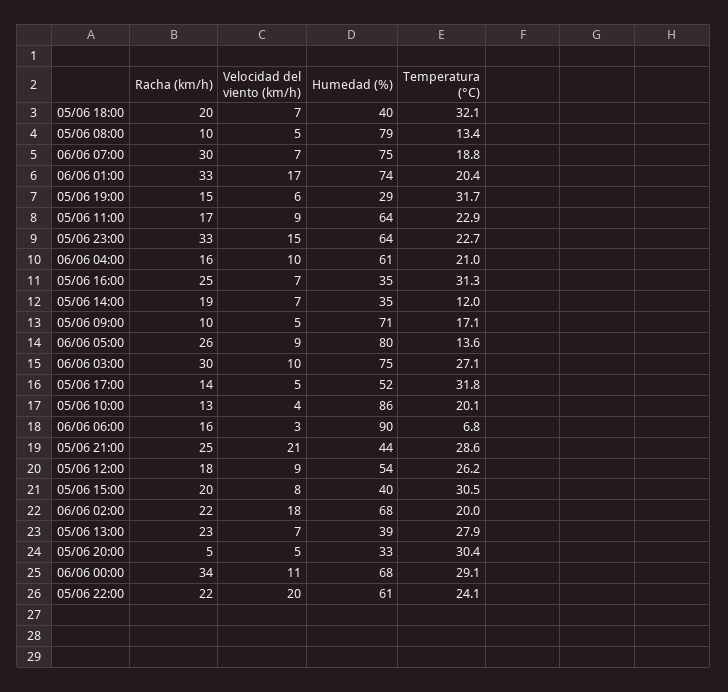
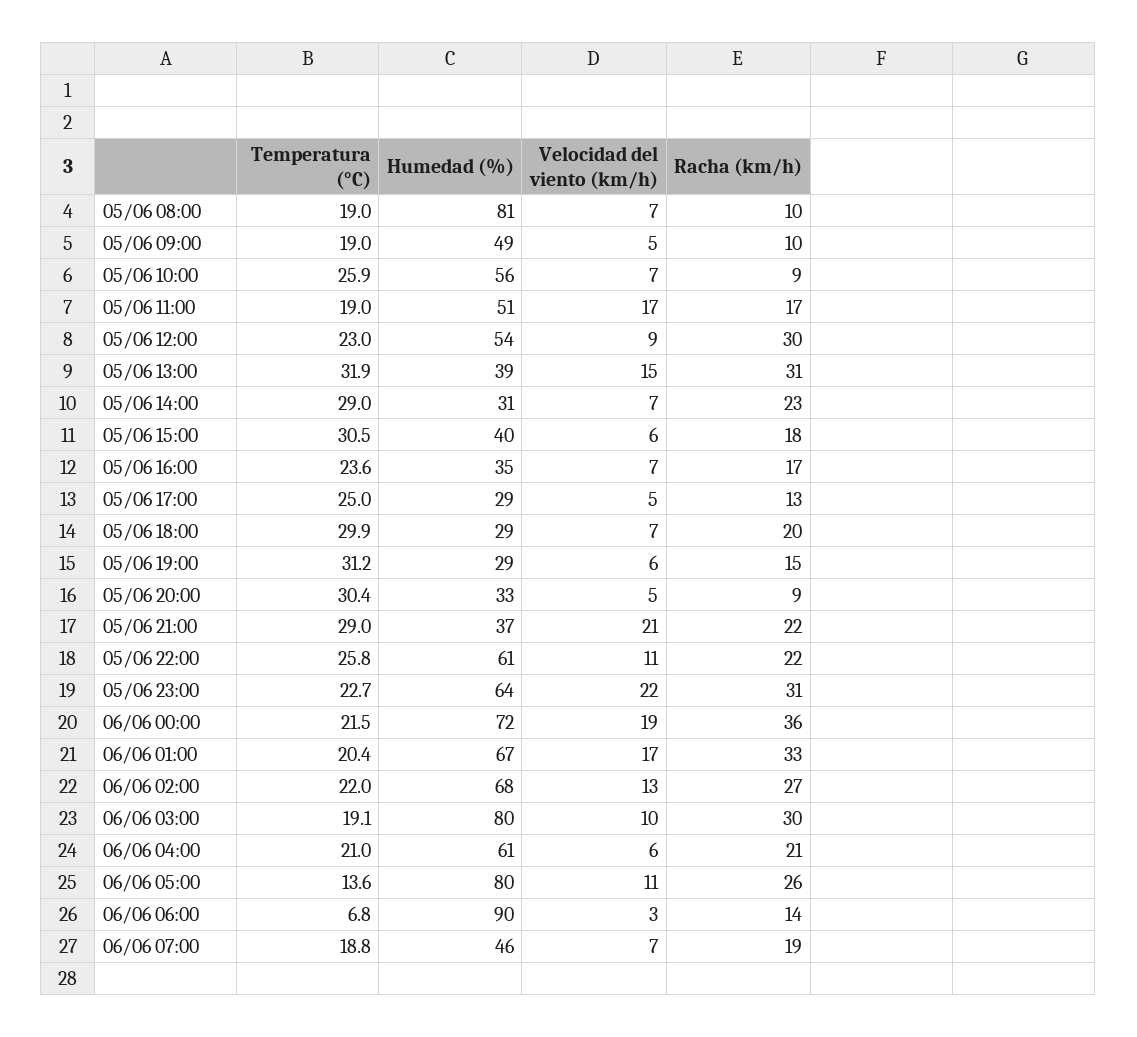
  {
    "Racha (km/h)": {
      "05/06 18:00": 20,
      "05/06 08:00": 10,
-     "06/06 07:00": 30,
+     "06/06 07:00": 19,
      "06/06 01:00": 33,
      "05/06 19:00": 15,
      "05/06 11:00": 17,
-     "05/06 23:00": 33,
+     "05/06 23:00": 31,
-     "06/06 04:00": 16,
+     "06/06 04:00": 21,
-     "05/06 16:00": 25,
+     "05/06 16:00": 17,
-     "05/06 14:00": 19,
+     "05/06 14:00": 23,
      "05/06 09:00": 10,
      "06/06 05:00": 26,
      "06/06 03:00": 30,
-     "05/06 17:00": 14,
+     "05/06 17:00": 13,
-     "05/06 10:00": 13,
+     "05/06 10:00": 9,
-     "06/06 06:00": 16,
+     "06/06 06:00": 14,
-     "05/06 21:00": 25,
+     "05/06 21:00": 22,
-     "05/06 12:00": 18,
+     "05/06 12:00": 30,
-     "05/06 15:00": 20,
+     "05/06 15:00": 18,
-     "06/06 02:00": 22,
+     "06/06 02:00": 27,
-     "05/06 13:00": 23,
+     "05/06 13:00": 31,
-     "05/06 20:00": 5,
+     "05/06 20:00": 9,
-     "06/06 00:00": 34,
+     "06/06 00:00": 36,
      "05/06 22:00": 22
    },
    "Velocidad del viento (km/h)": {
      "05/06 18:00": 7,
-     "05/06 08:00": 5,
+     "05/06 08:00": 7,
      "06/06 07:00": 7,
      "06/06 01:00": 17,
      "05/06 19:00": 6,
-     "05/06 11:00": 9,
+     "05/06 11:00": 17,
-     "05/06 23:00": 15,
+     "05/06 23:00": 22,
-     "06/06 04:00": 10,
+     "06/06 04:00": 6,
      "05/06 16:00": 7,
      "05/06 14:00": 7,
      "05/06 09:00": 5,
-     "06/06 05:00": 9,
+     "06/06 05:00": 11,
      "06/06 03:00": 10,
      "05/06 17:00": 5,
-     "05/06 10:00": 4,
+     "05/06 10:00": 7,
      "06/06 06:00": 3,
      "05/06 21:00": 21,
      "05/06 12:00": 9,
-     "05/06 15:00": 8,
+     "05/06 15:00": 6,
-     "06/06 02:00": 18,
+     "06/06 02:00": 13,
-     "05/06 13:00": 7,
+     "05/06 13:00": 15,
      "05/06 20:00": 5,
-     "06/06 00:00": 11,
+     "06/06 00:00": 19,
-     "05/06 22:00": 20
+     "05/06 22:00": 11
    },
    "Humedad (%)": {
-     "05/06 18:00": 40,
+     "05/06 18:00": 29,
-     "05/06 08:00": 79,
+     "05/06 08:00": 81,
-     "06/06 07:00": 75,
+     "06/06 07:00": 46,
-     "06/06 01:00": 74,
+     "06/06 01:00": 67,
      "05/06 19:00": 29,
-     "05/06 11:00": 64,
+     "05/06 11:00": 51,
      "05/06 23:00": 64,
      "06/06 04:00": 61,
      "05/06 16:00": 35,
-     "05/06 14:00": 35,
+     "05/06 14:00": 31,
-     "05/06 09:00": 71,
+     "05/06 09:00": 49,
      "06/06 05:00": 80,
-     "06/06 03:00": 75,
+     "06/06 03:00": 80,
-     "05/06 17:00": 52,
+     "05/06 17:00": 29,
-     "05/06 10:00": 86,
+     "05/06 10:00": 56,
      "06/06 06:00": 90,
-     "05/06 21:00": 44,
+     "05/06 21:00": 37,
      "05/06 12:00": 54,
      "05/06 15:00": 40,
      "06/06 02:00": 68,
      "05/06 13:00": 39,
      "05/06 20:00": 33,
-     "06/06 00:00": 68,
+     "06/06 00:00": 72,
      "05/06 22:00": 61
    },
    "Temperatura (°C)": {
-     "05/06 18:00": 32.1,
+     "05/06 18:00": 29.9,
-     "05/06 08:00": 13.4,
+     "05/06 08:00": 19,
      "06/06 07:00": 18.8,
      "06/06 01:00": 20.4,
-     "05/06 19:00": 31.7,
+     "05/06 19:00": 31.2,
-     "05/06 11:00": 22.9,
+     "05/06 11:00": 19,
      "05/06 23:00": 22.7,
      "06/06 04:00": 21,
-     "05/06 16:00": 31.3,
+     "05/06 16:00": 23.6,
-     "05/06 14:00": 12,
+     "05/06 14:00": 29,
-     "05/06 09:00": 17.1,
+     "05/06 09:00": 19,
      "06/06 05:00": 13.6,
-     "06/06 03:00": 27.1,
+     "06/06 03:00": 19.1,
-     "05/06 17:00": 31.8,
+     "05/06 17:00": 25,
-     "05/06 10:00": 20.1,
+     "05/06 10:00": 25.9,
      "06/06 06:00": 6.8,
-     "05/06 21:00": 28.6,
+     "05/06 21:00": 29,
-     "05/06 12:00": 26.2,
+     "05/06 12:00": 23,
      "05/06 15:00": 30.5,
-     "06/06 02:00": 20,
+     "06/06 02:00": 22,
-     "05/06 13:00": 27.9,
+     "05/06 13:00": 31.9,
      "05/06 20:00": 30.4,
-     "06/06 00:00": 29.1,
+     "06/06 00:00": 21.5,
-     "05/06 22:00": 24.1
+     "05/06 22:00": 25.8
    }
  }

